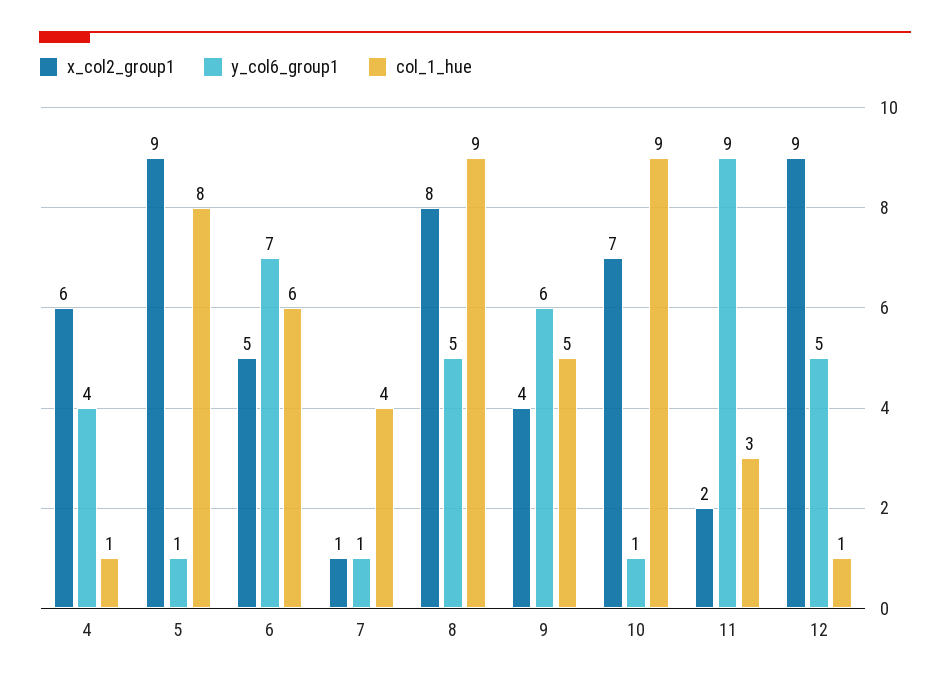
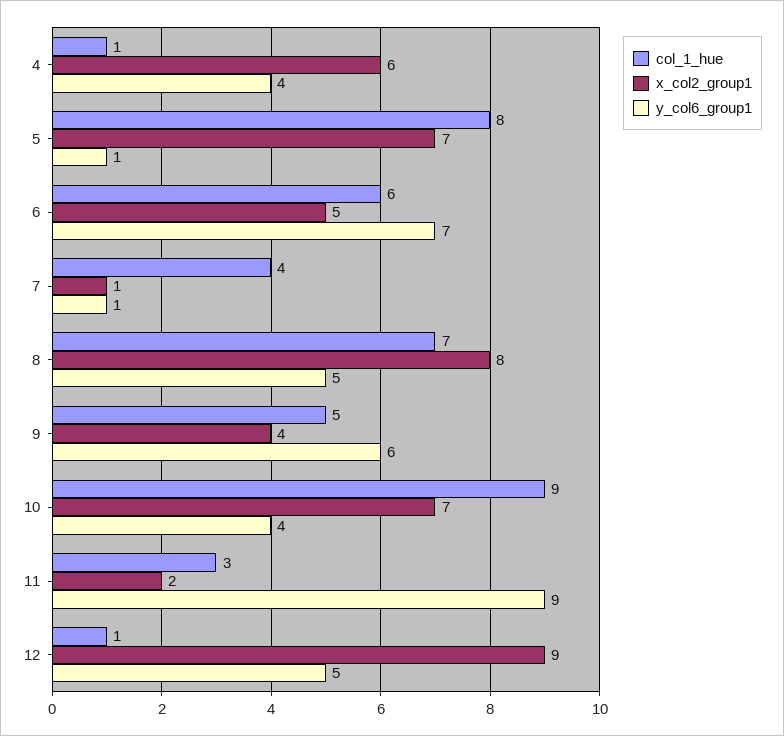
  {
    "x_col2_group1": {
      "4": 6,
-     "5": 9,
+     "5": 7,
      "6": 5,
      "7": 1,
      "8": 8,
      "9": 4,
      "10": 7,
      "11": 2,
      "12": 9
    },
    "y_col6_group1": {
      "4": 4,
      "5": 1,
      "6": 7,
      "7": 1,
      "8": 5,
      "9": 6,
-     "10": 1,
+     "10": 4,
      "11": 9,
      "12": 5
    },
    "col_1_hue": {
      "4": 1,
      "5": 8,
      "6": 6,
      "7": 4,
-     "8": 9,
+     "8": 7,
      "9": 5,
      "10": 9,
      "11": 3,
      "12": 1
    }
  }

